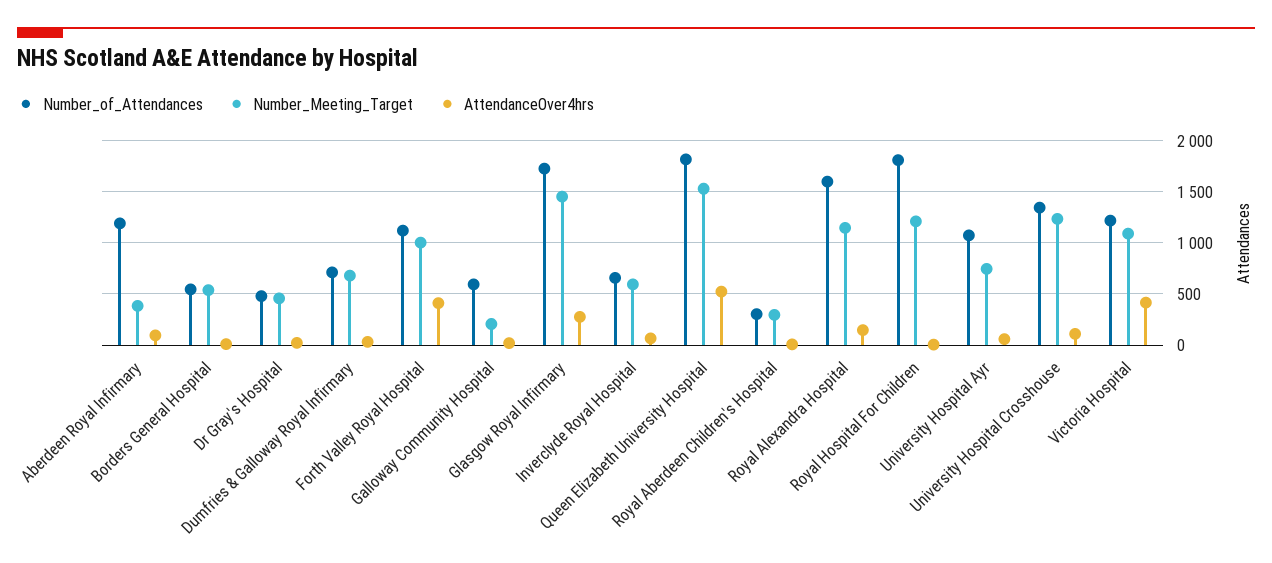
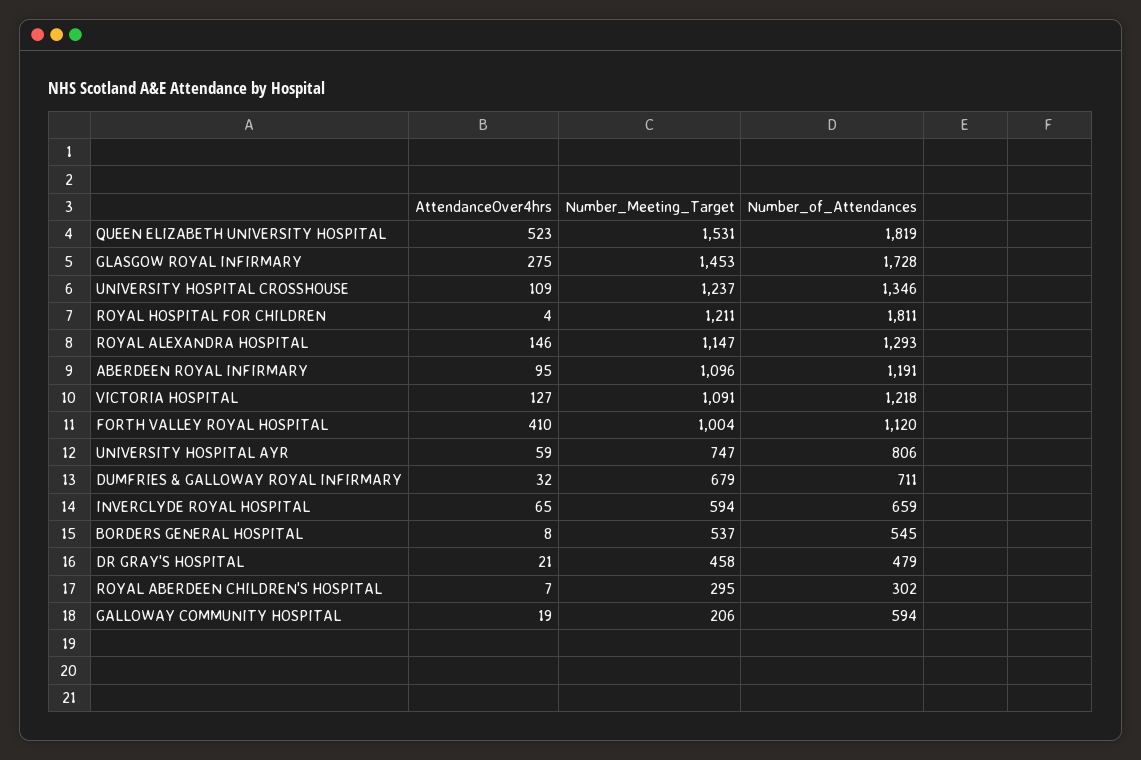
  {
    "Number_of_Attendances": {
      "Aberdeen Royal Infirmary": 1191,
      "Borders General Hospital": 545,
      "Dr Gray's Hospital": 479,
      "Dumfries & Galloway Royal Infirmary": 711,
      "Forth Valley Royal Hospital": 1120,
      "Galloway Community Hospital": 594,
      "Glasgow Royal Infirmary": 1728,
      "Inverclyde Royal Hospital": 659,
      "Queen Elizabeth University Hospital": 1819,
      "Royal Aberdeen Children's Hospital": 302,
-     "Royal Alexandra Hospital": 1600,
+     "Royal Alexandra Hospital": 1293,
      "Royal Hospital For Children": 1811,
-     "University Hospital Ayr": 1100,
+     "University Hospital Ayr": 806,
      "University Hospital Crosshouse": 1346,
      "Victoria Hospital": 1218
    },
    "Number_Meeting_Target": {
-     "Aberdeen Royal Infirmary": 400,
+     "Aberdeen Royal Infirmary": 1096,
      "Borders General Hospital": 537,
      "Dr Gray's Hospital": 458,
      "Dumfries & Galloway Royal Infirmary": 679,
      "Forth Valley Royal Hospital": 1004,
      "Galloway Community Hospital": 206,
      "Glasgow Royal Infirmary": 1453,
      "Inverclyde Royal Hospital": 594,
      "Queen Elizabeth University Hospital": 1531,
      "Royal Aberdeen Children's Hospital": 295,
      "Royal Alexandra Hospital": 1147,
      "Royal Hospital For Children": 1211,
      "University Hospital Ayr": 747,
      "University Hospital Crosshouse": 1237,
      "Victoria Hospital": 1091
    },
    "AttendanceOver4hrs": {
      "Aberdeen Royal Infirmary": 95,
      "Borders General Hospital": 8,
      "Dr Gray's Hospital": 21,
      "Dumfries & Galloway Royal Infirmary": 32,
      "Forth Valley Royal Hospital": 410,
      "Galloway Community Hospital": 19,
      "Glasgow Royal Infirmary": 275,
      "Inverclyde Royal Hospital": 65,
      "Queen Elizabeth University Hospital": 523,
      "Royal Aberdeen Children's Hospital": 7,
      "Royal Alexandra Hospital": 146,
      "Royal Hospital For Children": 4,
      "University Hospital Ayr": 59,
      "University Hospital Crosshouse": 109,
-     "Victoria Hospital": 400
+     "Victoria Hospital": 127
    }
  }

